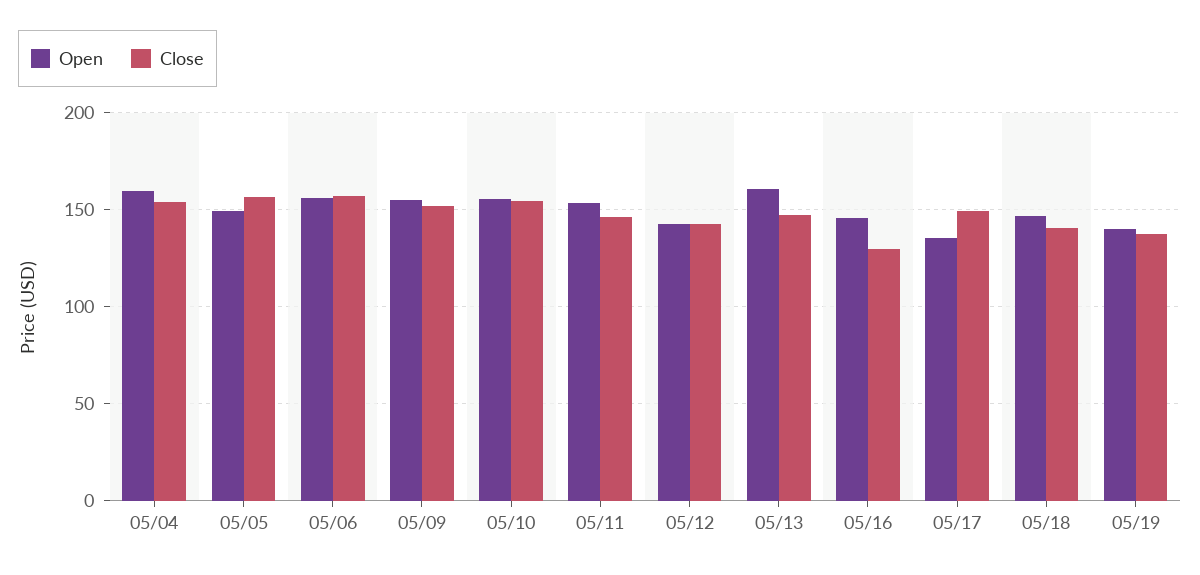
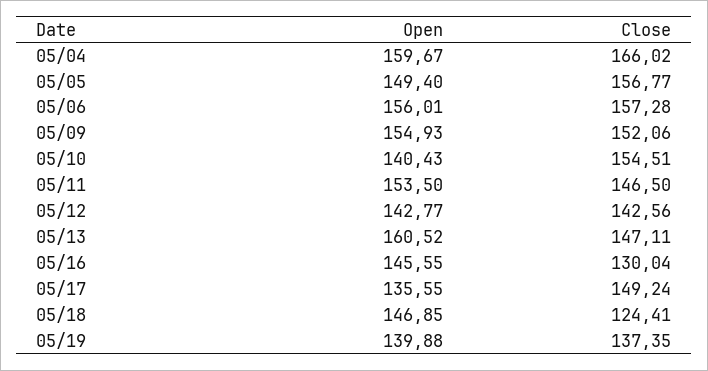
  {
    "Open": {
      "05/04": 159.67,
      "05/05": 149.4,
      "05/06": 156.01,
      "05/09": 154.93,
-     "05/10": 155,
+     "05/10": 140.43,
      "05/11": 153.5,
      "05/12": 142.77,
      "05/13": 160.52,
      "05/16": 145.55,
      "05/17": 135.55,
      "05/18": 146.85,
      "05/19": 139.88
    },
    "Close": {
-     "05/04": 155,
+     "05/04": 166.02,
      "05/05": 156.77,
      "05/06": 157.28,
      "05/09": 152.06,
      "05/10": 154.51,
      "05/11": 146.5,
      "05/12": 142.56,
      "05/13": 147.11,
      "05/16": 130.04,
      "05/17": 149.24,
-     "05/18": 140,
+     "05/18": 124.41,
      "05/19": 137.35
    }
  }

